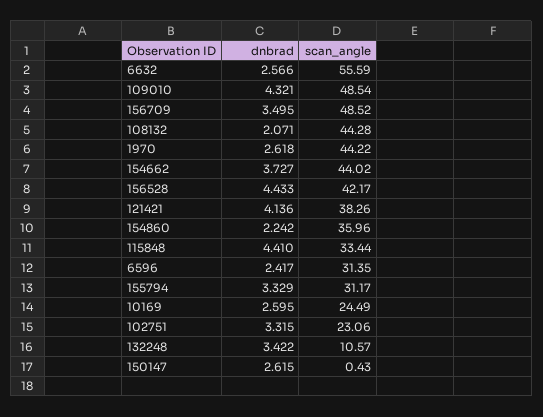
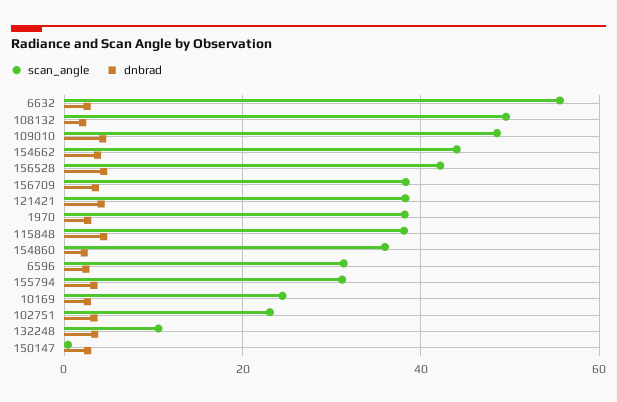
  {
    "dnbrad": {
      "6632": 2.566,
      "109010": 4.321,
      "156709": 3.495,
      "108132": 2.071,
      "1970": 2.618,
      "154662": 3.727,
      "156528": 4.433,
      "121421": 4.136,
      "154860": 2.242,
      "115848": 4.41,
      "6596": 2.417,
      "155794": 3.329,
      "10169": 2.595,
      "102751": 3.315,
      "132248": 3.422,
      "150147": 2.615
    },
    "scan_angle": {
      "6632": 55.59,
      "109010": 48.54,
-     "156709": 48.52,
+     "156709": 38,
-     "108132": 44.28,
+     "108132": 50,
-     "1970": 44.22,
+     "1970": 38,
      "154662": 44.02,
      "156528": 42.17,
      "121421": 38.26,
      "154860": 35.96,
-     "115848": 33.44,
+     "115848": 38,
      "6596": 31.35,
      "155794": 31.17,
      "10169": 24.49,
      "102751": 23.06,
      "132248": 10.57,
      "150147": 0.43
    }
  }

